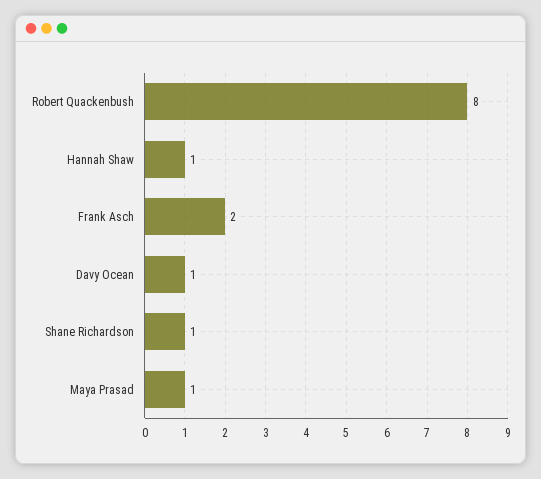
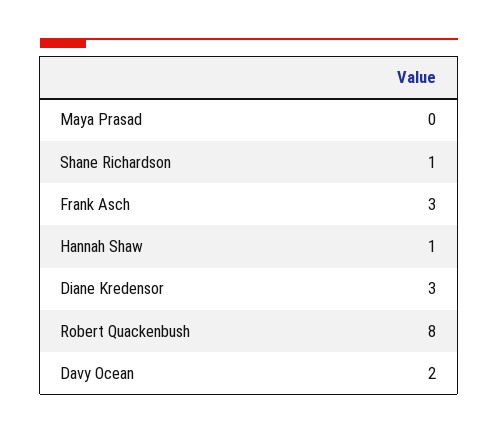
  {
    "Robert Quackenbush": 8,
    "Hannah Shaw": 1,
-   "Frank Asch": 2,
+   "Frank Asch": 3,
-   "Davy Ocean": 1,
+   "Davy Ocean": 2,
    "Shane Richardson": 1,
-   "Maya Prasad": 1
+   "Maya Prasad": 0,
+   "Diane Kredensor": 3
  }

